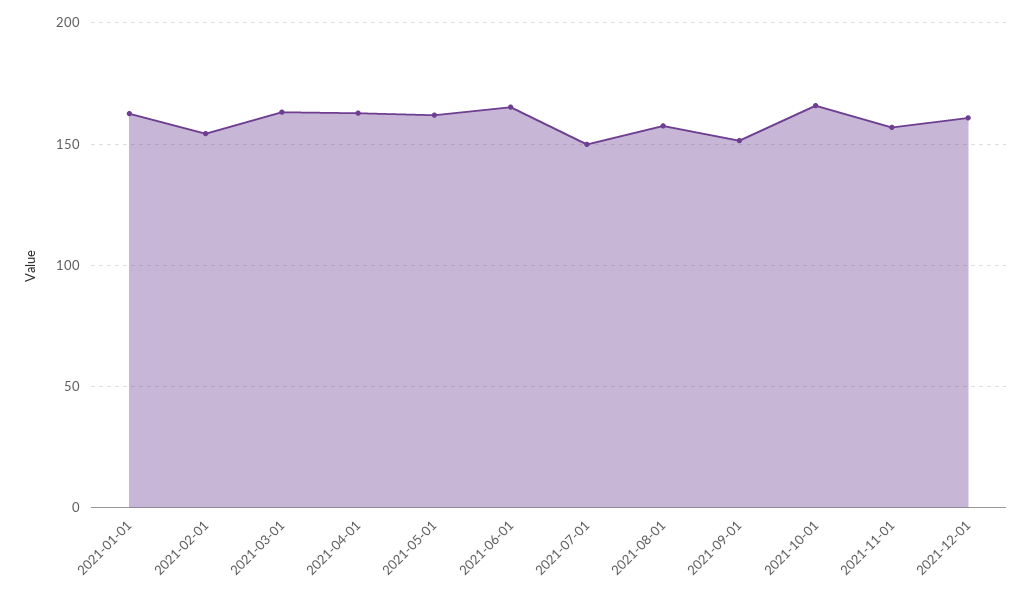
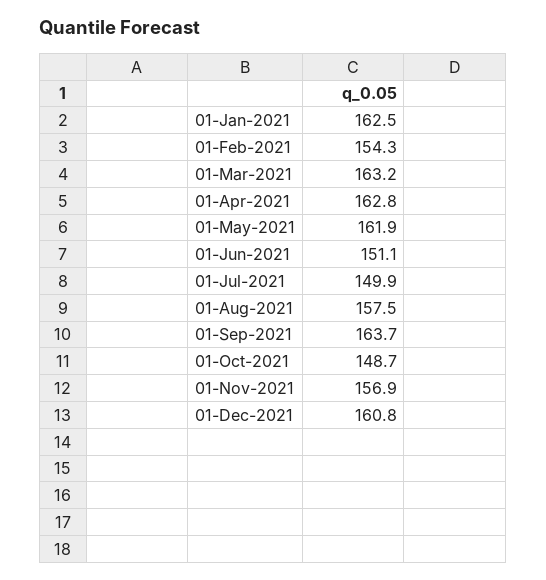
  {
    "2021-01-01": 162.5,
    "2021-02-01": 154.3,
    "2021-03-01": 163.2,
    "2021-04-01": 162.8,
    "2021-05-01": 161.9,
-   "2021-06-01": 165,
+   "2021-06-01": 151.1,
    "2021-07-01": 149.9,
    "2021-08-01": 157.5,
-   "2021-09-01": 150,
+   "2021-09-01": 163.7,
-   "2021-10-01": 165,
+   "2021-10-01": 148.7,
    "2021-11-01": 156.9,
    "2021-12-01": 160.8
  }

